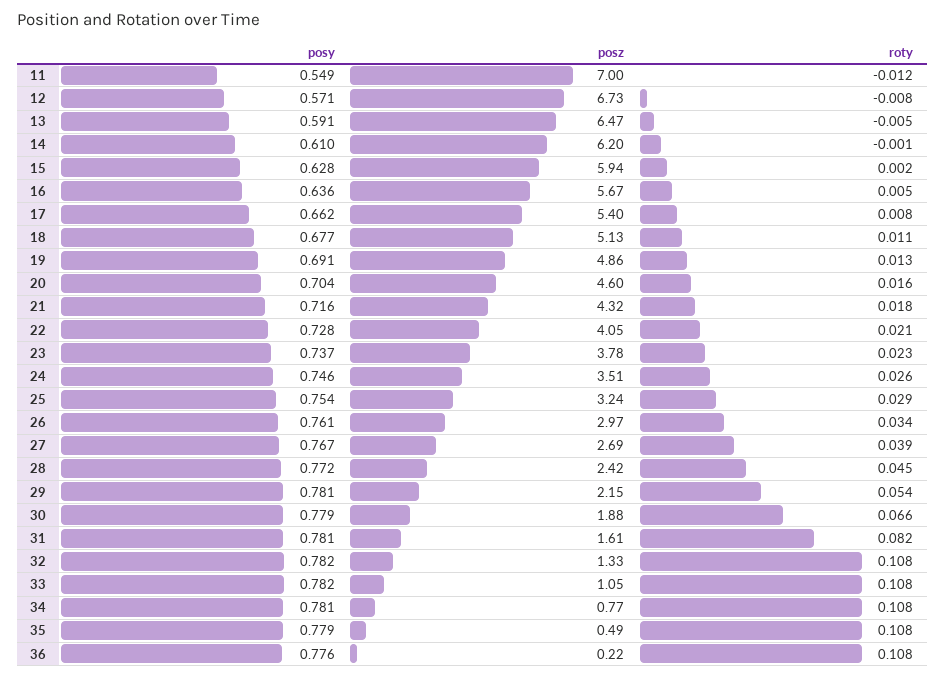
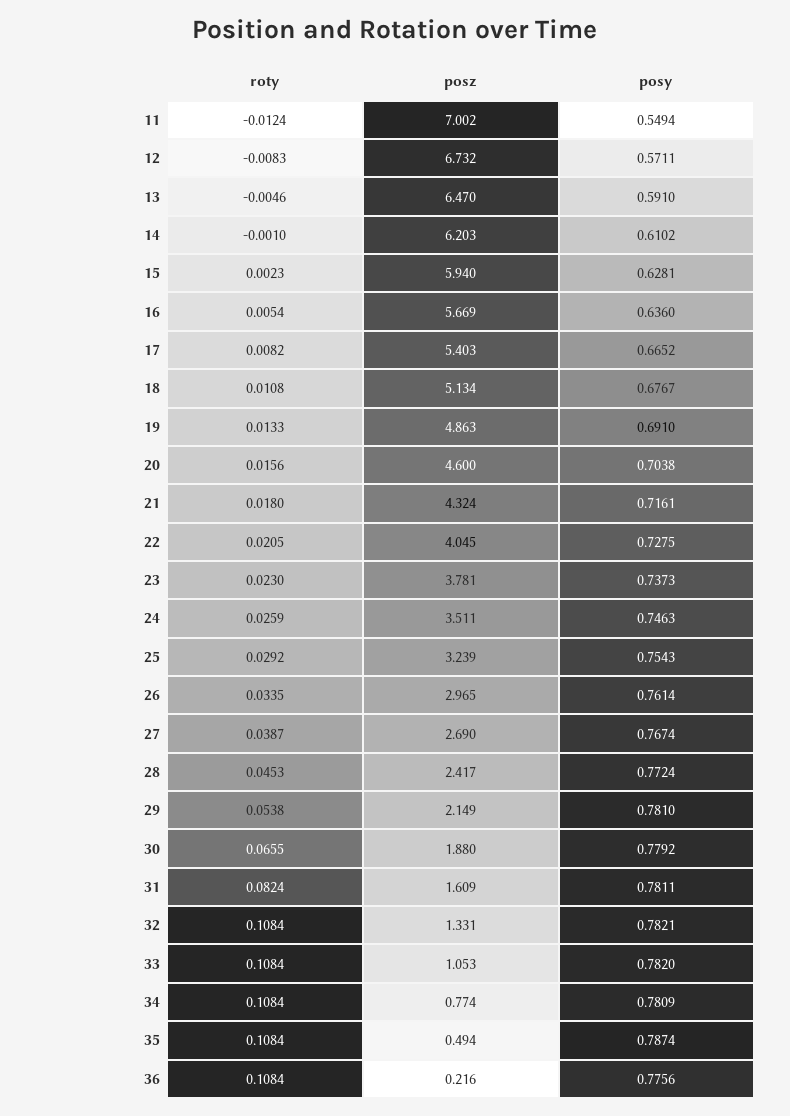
  {
    "posy": {
      "11": 0.5494,
      "12": 0.5711,
      "13": 0.591,
      "14": 0.6102,
      "15": 0.6281,
      "16": 0.636,
-     "17": 0.662,
+     "17": 0.6652,
      "18": 0.6767,
      "19": 0.691,
      "20": 0.7038,
      "21": 0.7161,
      "22": 0.7275,
      "23": 0.7373,
      "24": 0.7463,
      "25": 0.7543,
      "26": 0.7614,
      "27": 0.7674,
      "28": 0.7724,
      "29": 0.781,
      "30": 0.7792,
      "31": 0.7811,
      "32": 0.7821,
      "33": 0.782,
      "34": 0.7809,
-     "35": 0.779,
+     "35": 0.7874,
      "36": 0.7756
    },
    "posz": {
      "11": 7.002,
      "12": 6.732,
      "13": 6.47,
      "14": 6.203,
      "15": 5.94,
      "16": 5.669,
      "17": 5.403,
      "18": 5.134,
      "19": 4.863,
      "20": 4.6,
      "21": 4.324,
      "22": 4.045,
      "23": 3.781,
      "24": 3.511,
      "25": 3.239,
      "26": 2.965,
      "27": 2.69,
      "28": 2.417,
      "29": 2.149,
      "30": 1.88,
      "31": 1.609,
      "32": 1.331,
      "33": 1.053,
      "34": 0.774,
      "35": 0.494,
      "36": 0.216
    },
    "roty": {
      "11": -0.0124,
      "12": -0.0083,
      "13": -0.0046,
      "14": -0.001,
      "15": 0.0023,
      "16": 0.0054,
      "17": 0.0082,
      "18": 0.0108,
      "19": 0.0133,
      "20": 0.0156,
      "21": 0.018,
      "22": 0.0205,
      "23": 0.023,
      "24": 0.0259,
      "25": 0.0292,
      "26": 0.0335,
      "27": 0.0387,
      "28": 0.0453,
      "29": 0.0538,
      "30": 0.0655,
      "31": 0.0824,
      "32": 0.1084,
      "33": 0.1084,
      "34": 0.1084,
      "35": 0.1084,
      "36": 0.1084
    }
  }

